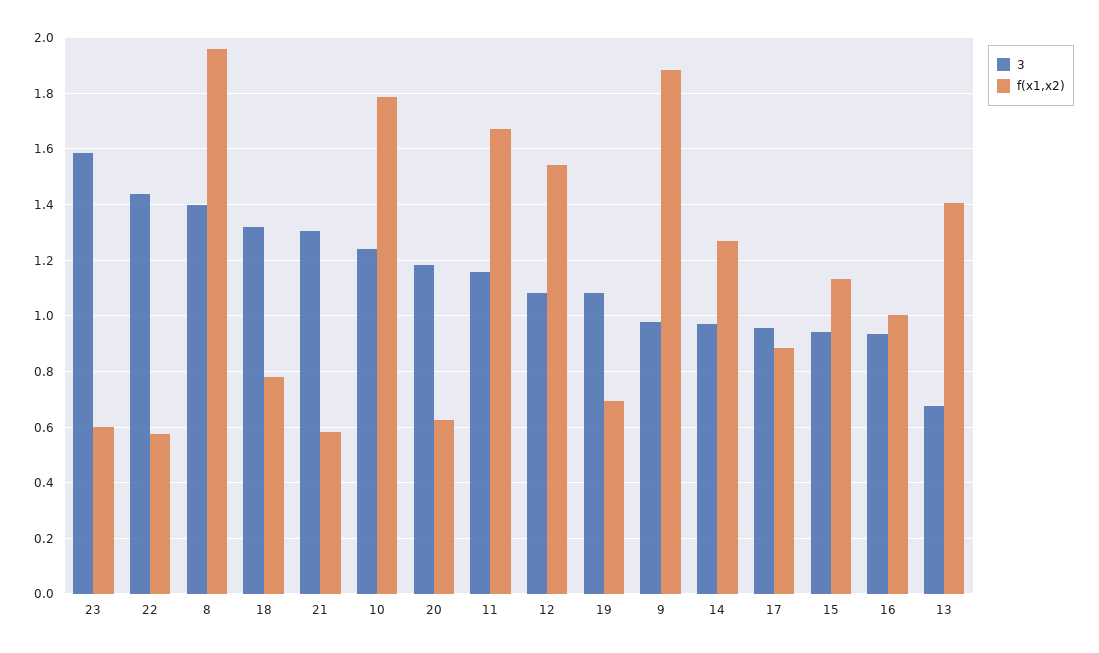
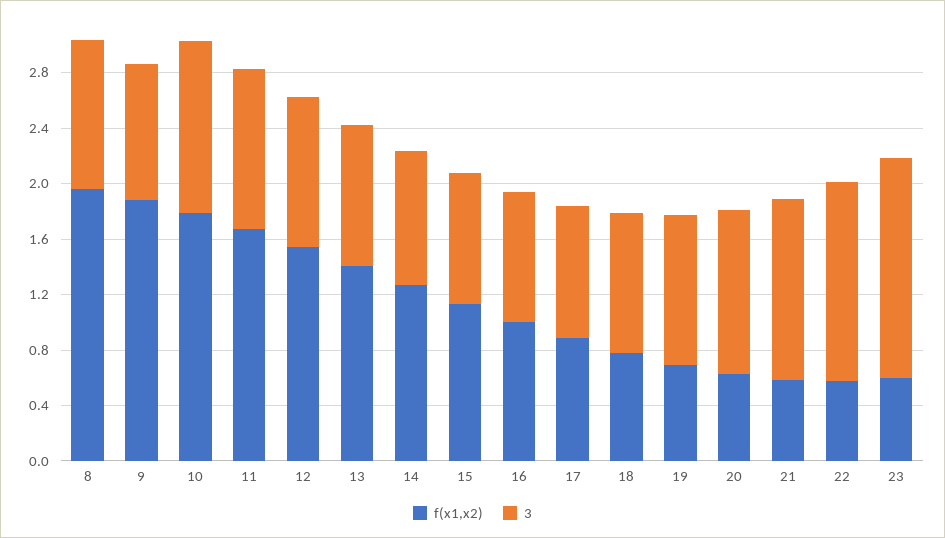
  {
    "3": {
      "23": 1.575,
      "22": 1.45,
-     "8": 1.4,
+     "8": 1.1,
-     "18": 1.325,
+     "18": 1,
      "21": 1.3,
      "10": 1.25,
      "20": 1.175,
      "11": 1.15,
      "12": 1.075,
      "19": 1.075,
      "9": 0.975,
      "14": 0.975,
      "17": 0.95,
      "15": 0.95,
      "16": 0.925,
-     "13": 0.675
+     "13": 1
    },
    "f(x1,x2)": {
      "23": 0.6,
      "22": 0.575,
      "8": 1.95,
      "18": 0.775,
      "21": 0.575,
      "10": 1.775,
      "20": 0.625,
      "11": 1.675,
      "12": 1.55,
      "19": 0.7,
      "9": 1.875,
      "14": 1.275,
      "17": 0.875,
      "15": 1.125,
      "16": 1,
      "13": 1.4
    }
  }

